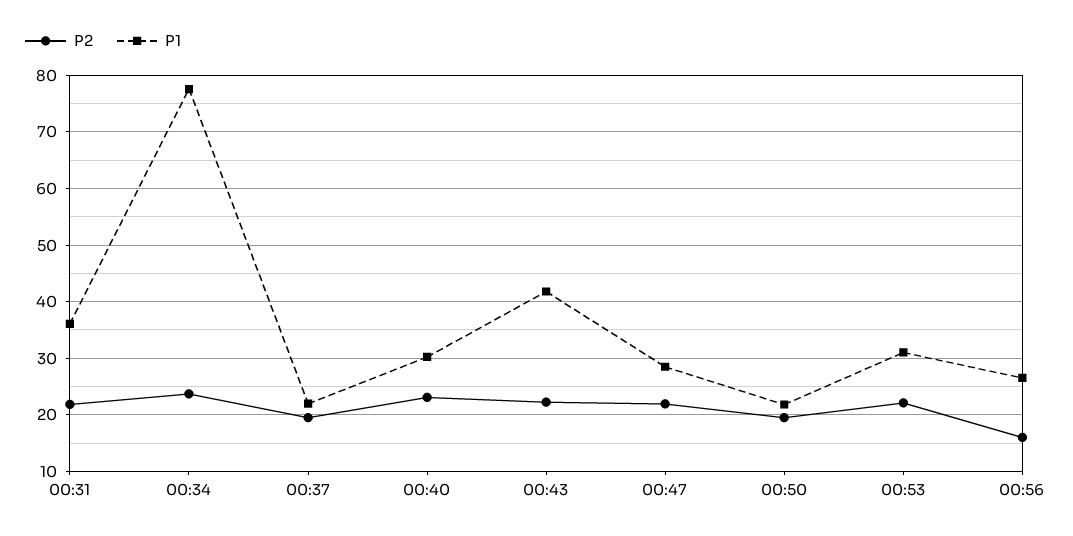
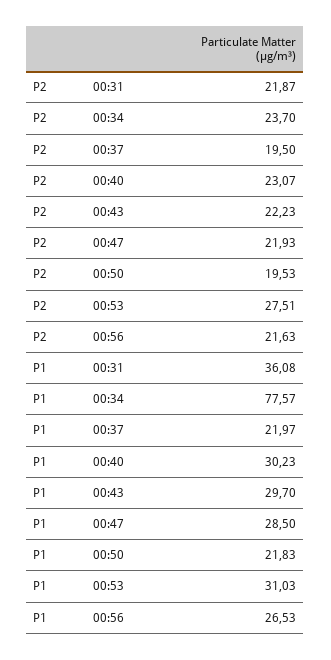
  {
    "P2": {
      "00:31": 21.87,
      "00:34": 23.7,
      "00:37": 19.5,
      "00:40": 23.07,
      "00:43": 22.23,
      "00:47": 21.93,
      "00:50": 19.53,
-     "00:53": 22,
+     "00:53": 27.51,
-     "00:56": 16
+     "00:56": 21.63
    },
    "P1": {
      "00:31": 36.08,
      "00:34": 77.57,
      "00:37": 21.97,
      "00:40": 30.23,
-     "00:43": 42,
+     "00:43": 29.7,
      "00:47": 28.5,
      "00:50": 21.83,
      "00:53": 31.03,
      "00:56": 26.53
    }
  }

